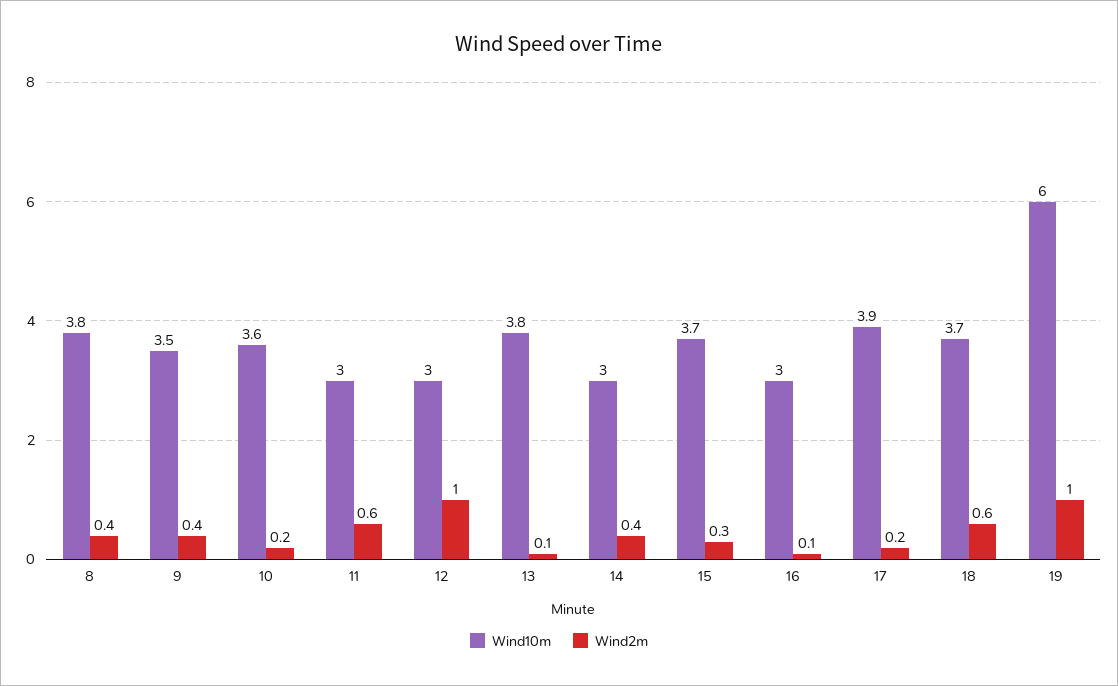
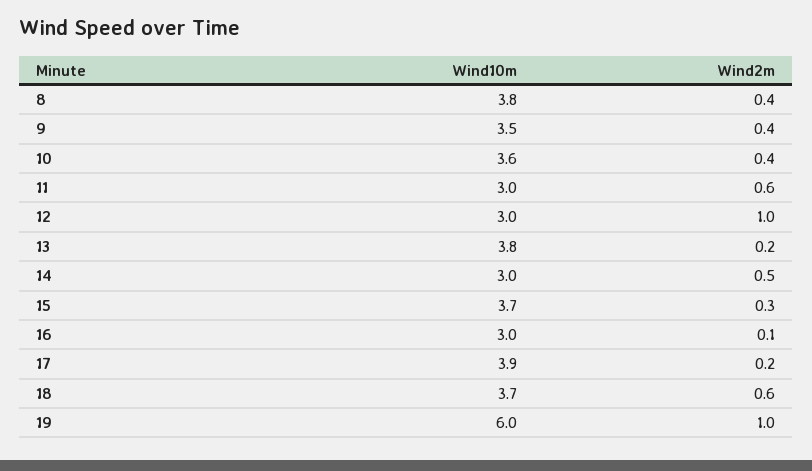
  {
    "Wind10m": {
      "8": 3.8,
      "9": 3.5,
      "10": 3.6,
      "11": 3,
      "12": 3,
      "13": 3.8,
      "14": 3,
      "15": 3.7,
      "16": 3,
      "17": 3.9,
      "18": 3.7,
      "19": 6
    },
    "Wind2m": {
      "8": 0.4,
      "9": 0.4,
-     "10": 0.2,
+     "10": 0.4,
      "11": 0.6,
      "12": 1,
-     "13": 0.1,
+     "13": 0.2,
-     "14": 0.4,
+     "14": 0.5,
      "15": 0.3,
      "16": 0.1,
      "17": 0.2,
      "18": 0.6,
      "19": 1
    }
  }

